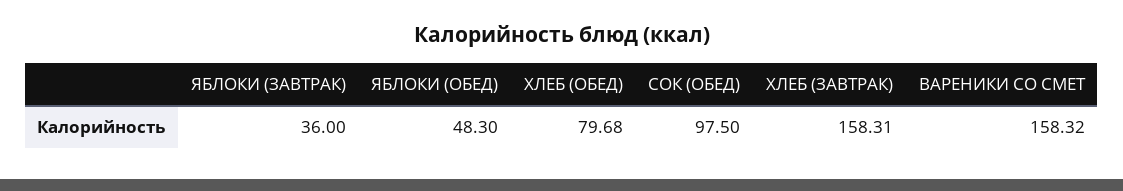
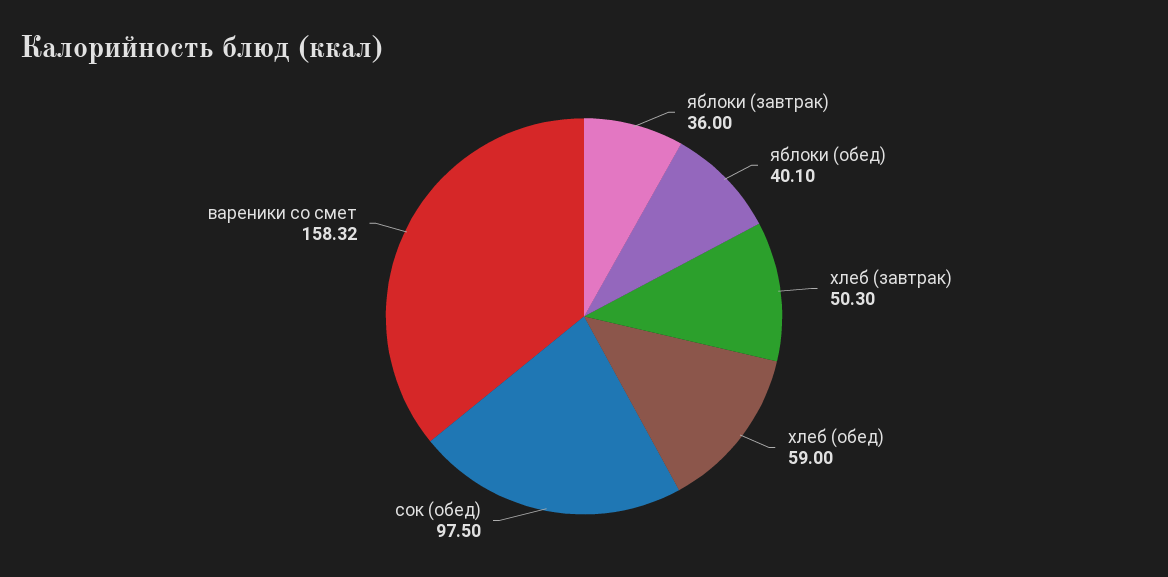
  {
    "ЯБЛОКИ (ЗАВТРАК)": 36,
-   "ЯБЛОКИ (ОБЕД)": 48.3,
+   "ЯБЛОКИ (ОБЕД)": 40.1,
-   "ХЛЕБ (ОБЕД)": 79.68,
+   "ХЛЕБ (ОБЕД)": 59,
    "СОК (ОБЕД)": 97.5,
-   "ХЛЕБ (ЗАВТРАК)": 158.31,
+   "ХЛЕБ (ЗАВТРАК)": 50.3,
    "ВАРЕНИКИ СО СМЕТ": 158.32
  }

